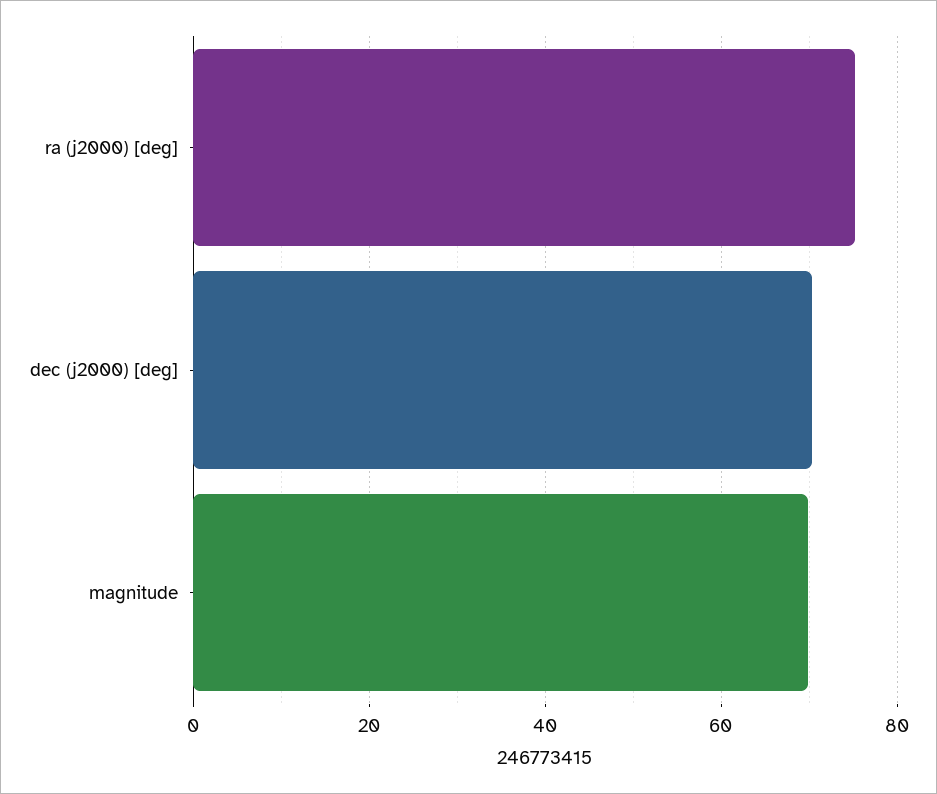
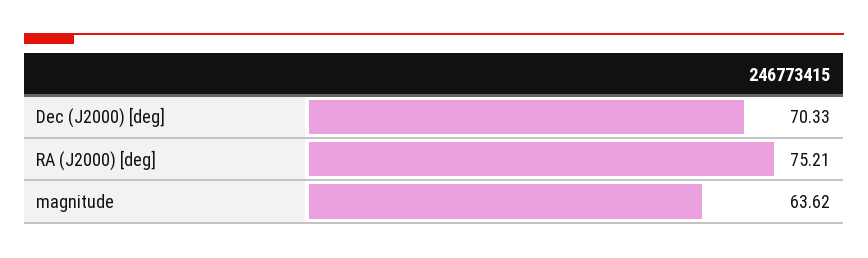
  {
    "ra (j2000) [deg]": 75.21,
    "dec (j2000) [deg]": 70.33,
-   "magnitude": 70
+   "magnitude": 63.62
  }

